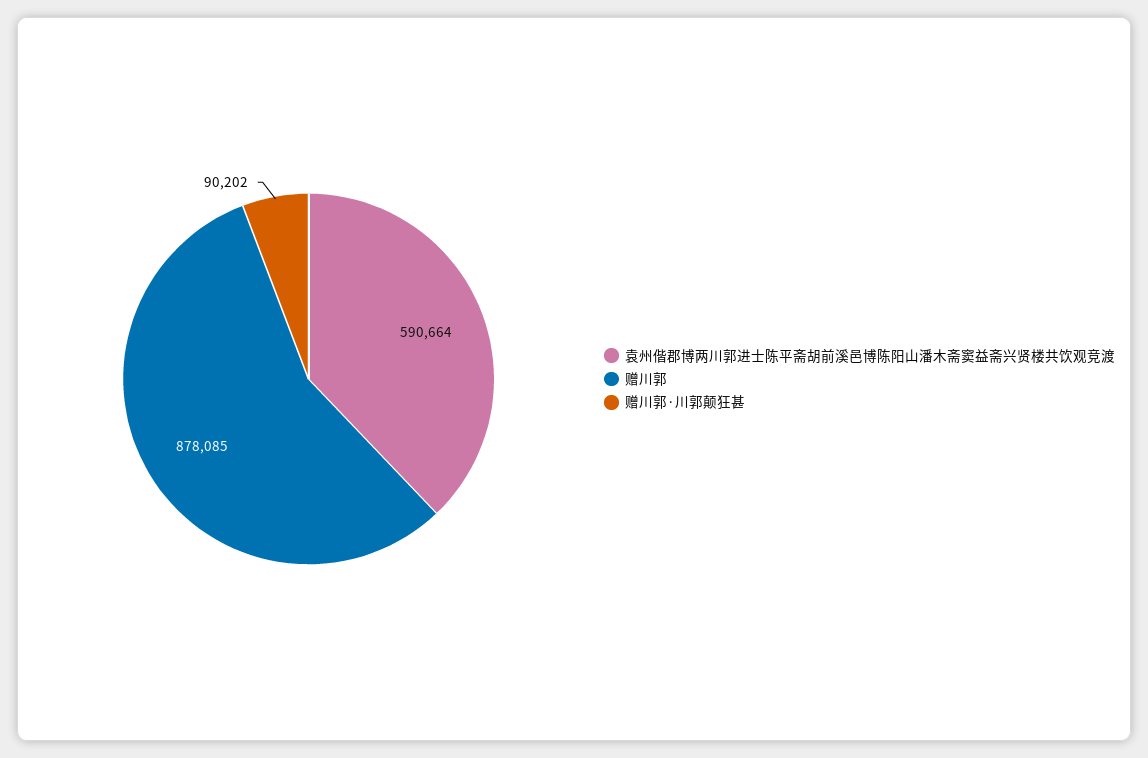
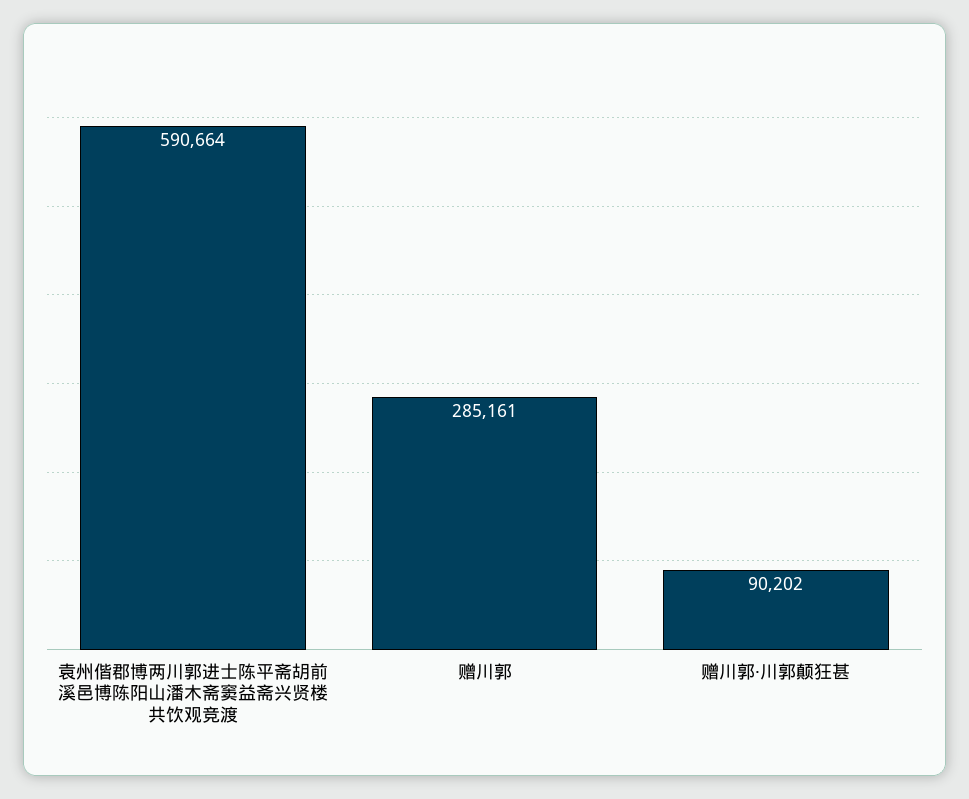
  {
    "袁州偕郡博两川郭进士陈平斋胡前溪邑博陈阳山潘木斋窦益斋兴贤楼共饮观竞渡": 590664,
-   "赠川郭": 878085,
+   "赠川郭": 285161,
    "赠川郭·川郭颠狂甚": 90202
  }

